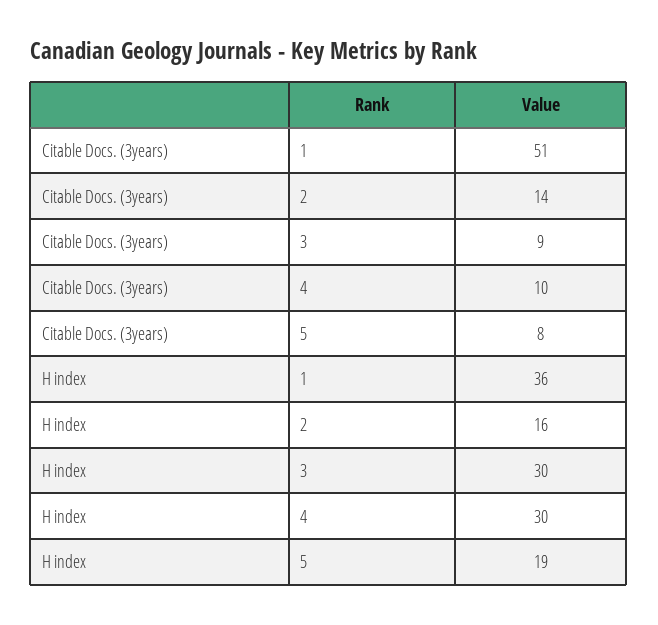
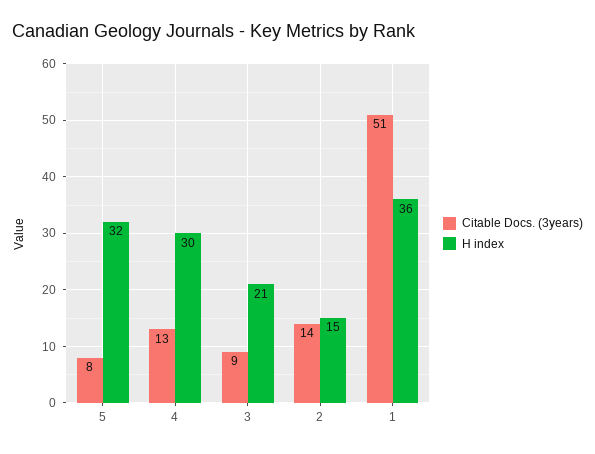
  {
    "Citable Docs. (3years)": {
      "1": 51,
      "2": 14,
      "3": 9,
-     "4": 10,
+     "4": 13,
      "5": 8
    },
    "H index": {
      "1": 36,
-     "2": 16,
+     "2": 15,
-     "3": 30,
+     "3": 21,
      "4": 30,
-     "5": 19
+     "5": 32
    }
  }

